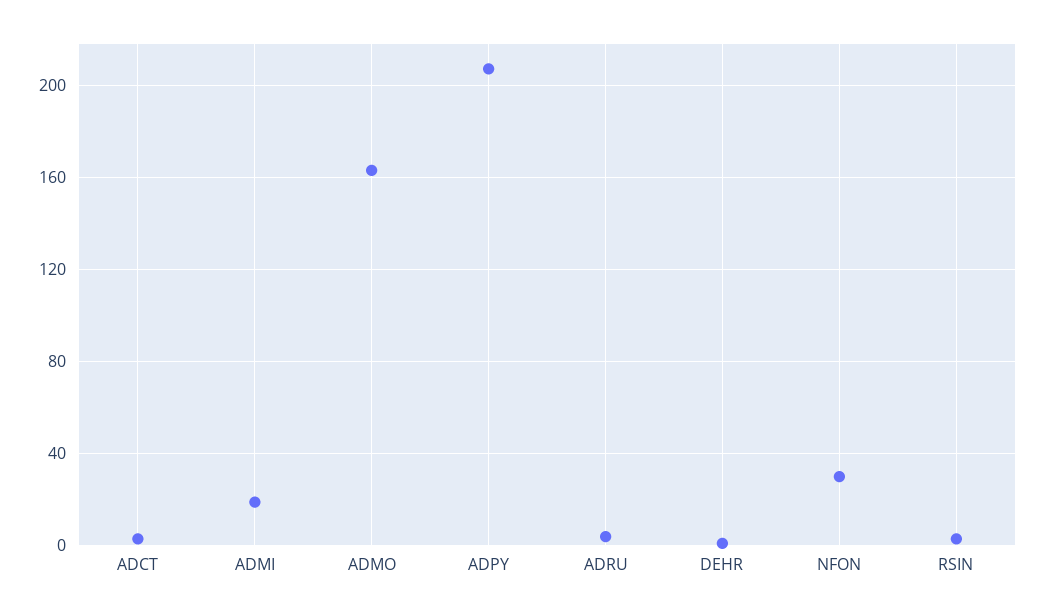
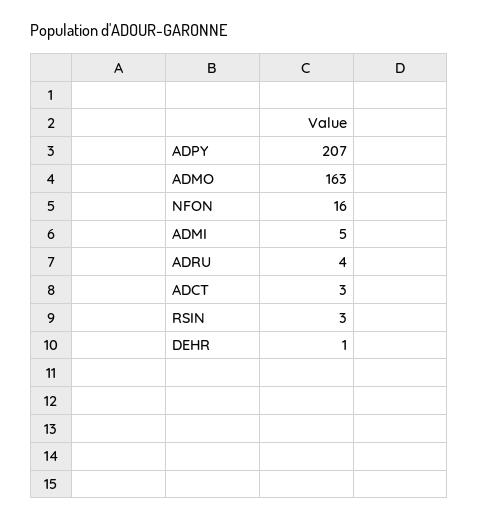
  {
    "ADCT": 3,
-   "ADMI": 20,
+   "ADMI": 5,
    "ADMO": 163,
    "ADPY": 207,
    "ADRU": 4,
    "DEHR": 1,
-   "NFON": 30,
+   "NFON": 16,
    "RSIN": 3
  }

